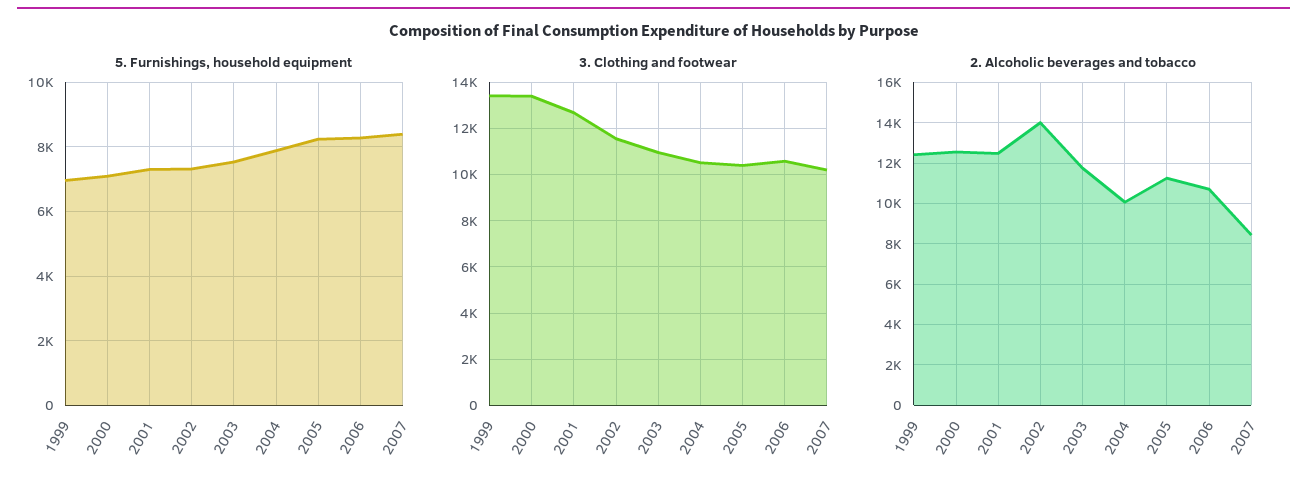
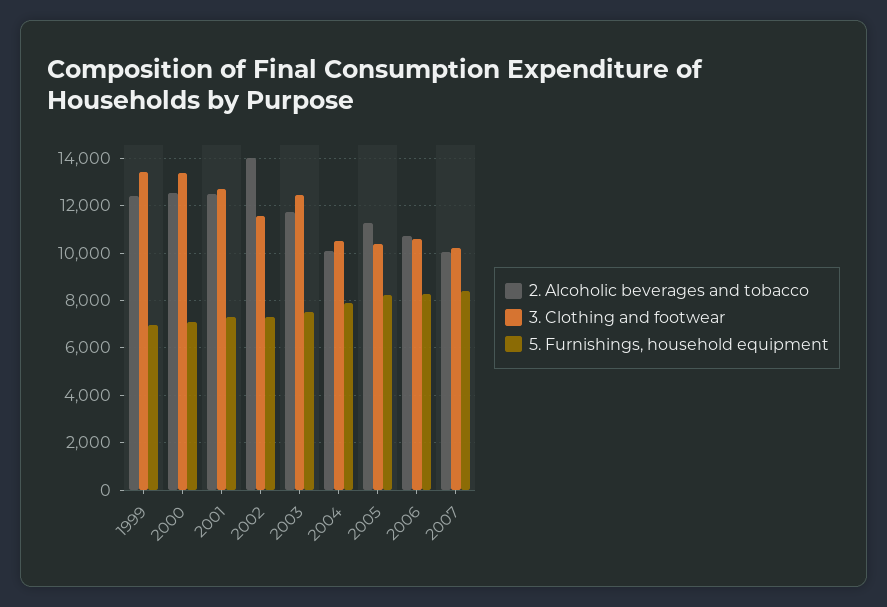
  {
    "5. Furnishings, household equipment": {
      "1999": 7000,
      "2000": 7000,
      "2001": 7400,
      "2002": 7400,
      "2003": 7600,
      "2004": 7800,
      "2005": 8200,
      "2006": 8200,
      "2007": 8400
    },
    "3. Clothing and footwear": {
      "1999": 13500,
      "2000": 13500,
      "2001": 12500,
      "2002": 11500,
-     "2003": 11000,
+     "2003": 12500,
      "2004": 10500,
      "2005": 10500,
      "2006": 10500,
      "2007": 10000
    },
    "2. Alcoholic beverages and tobacco": {
      "1999": 12500,
      "2000": 12500,
      "2001": 12500,
      "2002": 14000,
      "2003": 11500,
      "2004": 10000,
      "2005": 11500,
      "2006": 10500,
-     "2007": 8500
+     "2007": 10000
    }
  }

